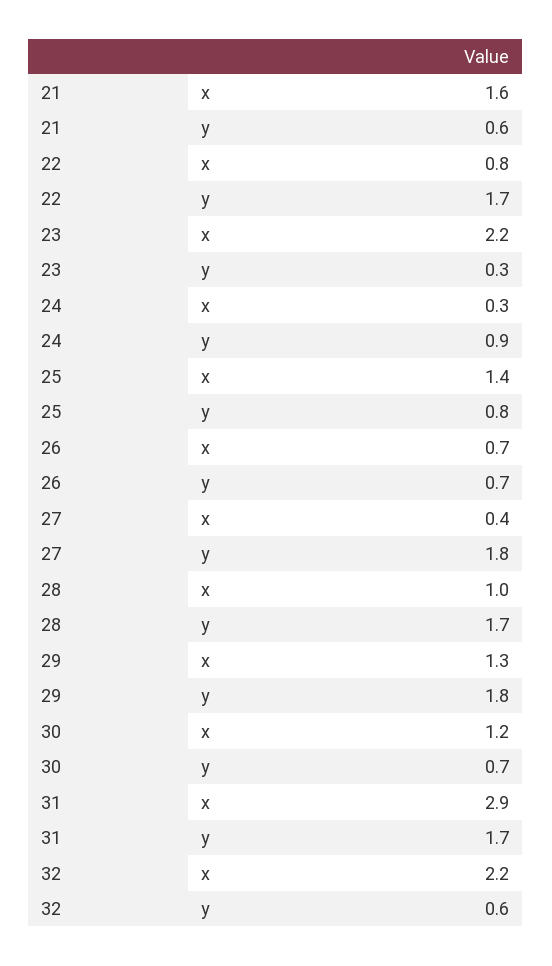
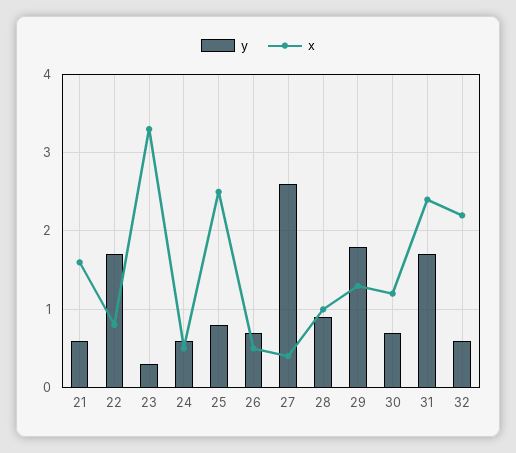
  {
    "x": {
      "21": 1.6,
      "22": 0.8,
-     "23": 2.2,
+     "23": 3.3,
-     "24": 0.3,
+     "24": 0.5,
-     "25": 1.4,
+     "25": 2.5,
-     "26": 0.7,
+     "26": 0.5,
      "27": 0.4,
      "28": 1,
      "29": 1.3,
      "30": 1.2,
-     "31": 2.9,
+     "31": 2.4,
      "32": 2.2
    },
    "y": {
      "21": 0.6,
      "22": 1.7,
      "23": 0.3,
-     "24": 0.9,
+     "24": 0.6,
      "25": 0.8,
      "26": 0.7,
-     "27": 1.8,
+     "27": 2.6,
-     "28": 1.7,
+     "28": 0.9,
      "29": 1.8,
      "30": 0.7,
      "31": 1.7,
      "32": 0.6
    }
  }

